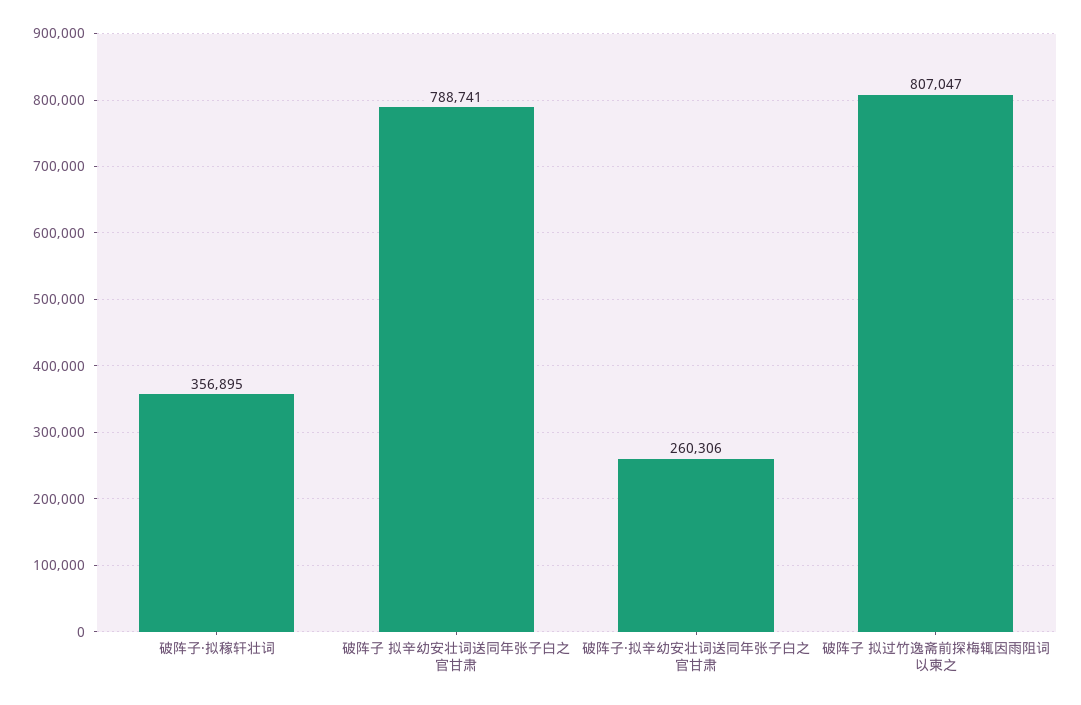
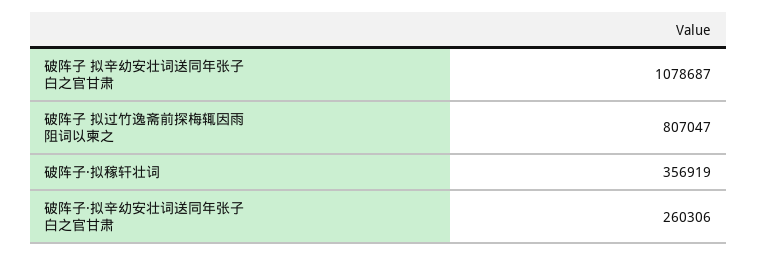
  {
-   "破阵子·拟稼轩壮词": 356895,
+   "破阵子·拟稼轩壮词": 356919,
-   "破阵子 拟辛幼安壮词送同年张子白之官甘肃": 788741,
+   "破阵子 拟辛幼安壮词送同年张子白之官甘肃": 1078687,
    "破阵子·拟辛幼安壮词送同年张子白之官甘肃": 260306,
    "破阵子 拟过竹逸斋前探梅辄因雨阻词以柬之": 807047
  }

